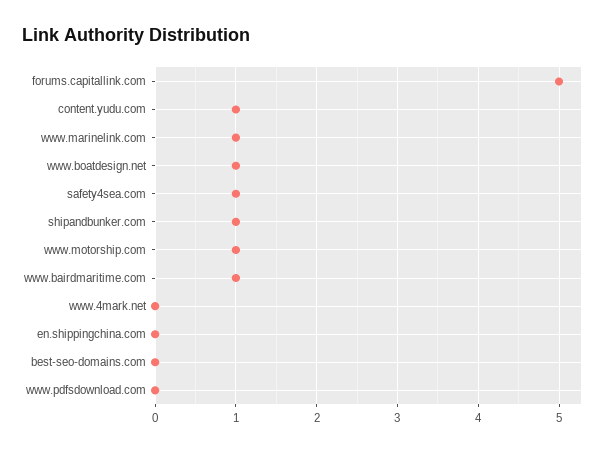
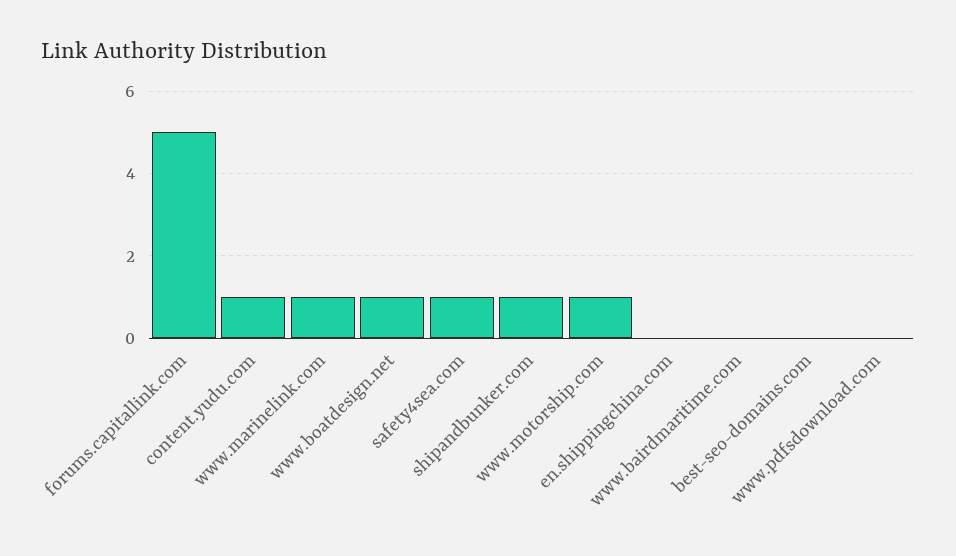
  {
    "forums.capitallink.com": 5,
    "content.yudu.com": 1,
    "www.marinelink.com": 1,
    "www.boatdesign.net": 1,
    "safety4sea.com": 1,
    "shipandbunker.com": 1,
    "www.motorship.com": 1,
-   "www.bairdmaritime.com": 1,
+   "www.bairdmaritime.com": 0,
-   "www.4mark.net": 0,
    "en.shippingchina.com": 0,
    "best-seo-domains.com": 0,
    "www.pdfsdownload.com": 0
  }

